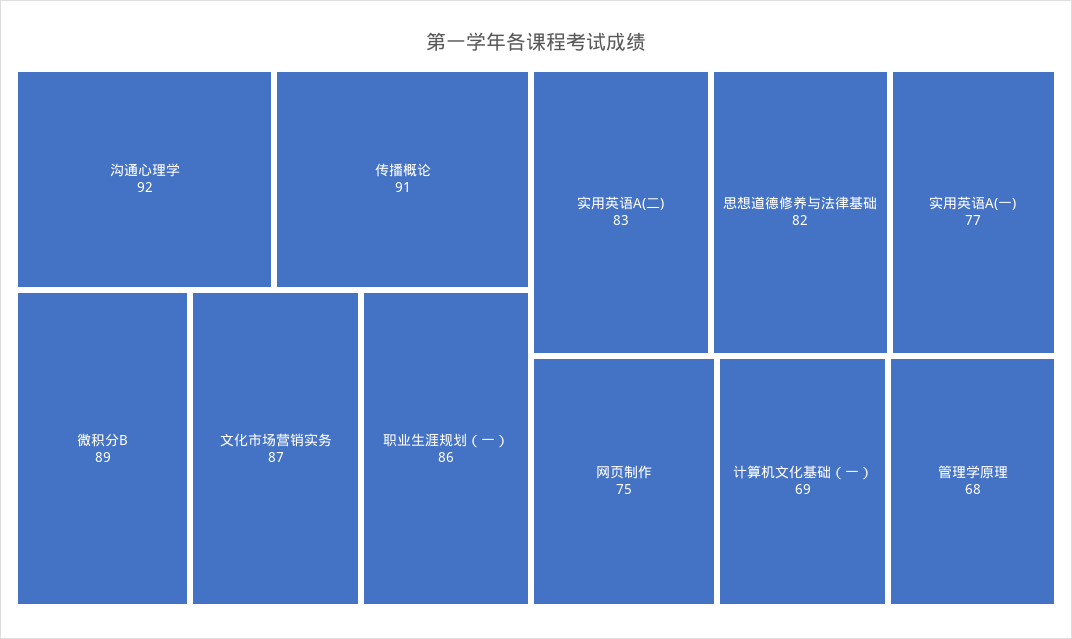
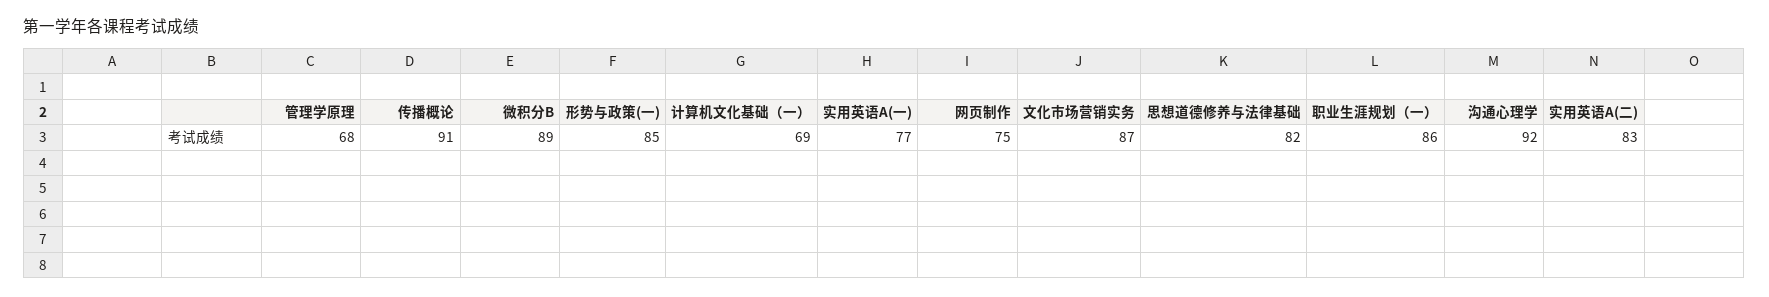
  {
    "沟通心理学": 92,
    "传播概论": 91,
    "微积分B": 89,
    "文化市场营销实务": 87,
    "职业生涯规划（一）": 86,
    "实用英语A(二)": 83,
    "思想道德修养与法律基础": 82,
    "实用英语A(一)": 77,
    "网页制作": 75,
    "计算机文化基础（一）": 69,
-   "管理学原理": 68
+   "管理学原理": 68,
+   "形势与政策(一)": 85
  }

